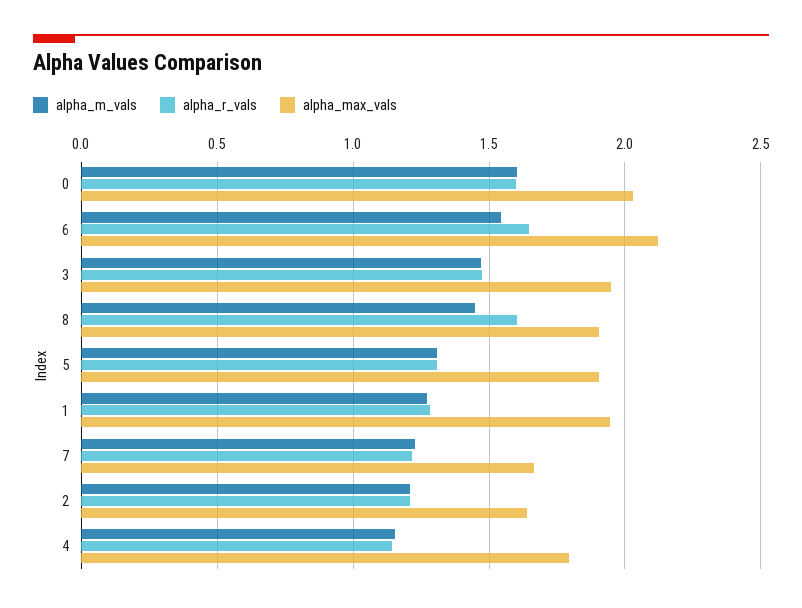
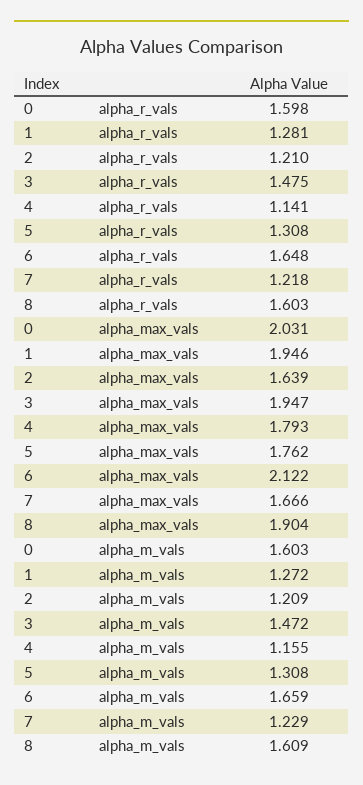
  {
    "alpha_m_vals": {
      "0": 1.603,
-     "6": 1.55,
+     "6": 1.659,
      "3": 1.472,
-     "8": 1.45,
+     "8": 1.609,
      "5": 1.308,
      "1": 1.272,
      "7": 1.229,
      "2": 1.209,
      "4": 1.155
    },
    "alpha_r_vals": {
      "0": 1.598,
      "6": 1.648,
      "3": 1.475,
      "8": 1.603,
      "5": 1.308,
      "1": 1.281,
      "7": 1.218,
      "2": 1.21,
      "4": 1.141
    },
    "alpha_max_vals": {
      "0": 2.031,
      "6": 2.122,
      "3": 1.947,
      "8": 1.904,
-     "5": 1.9,
+     "5": 1.762,
      "1": 1.946,
      "7": 1.666,
      "2": 1.639,
      "4": 1.793
    }
  }

